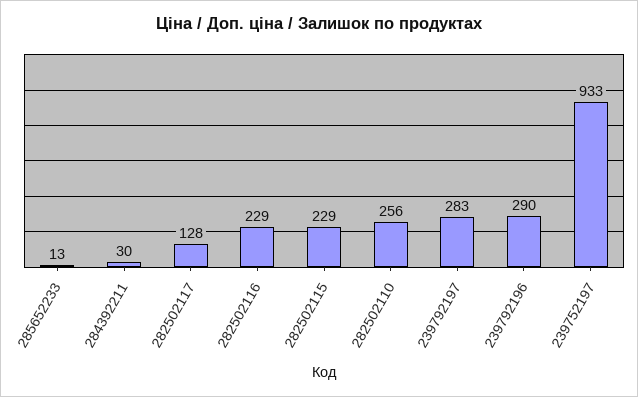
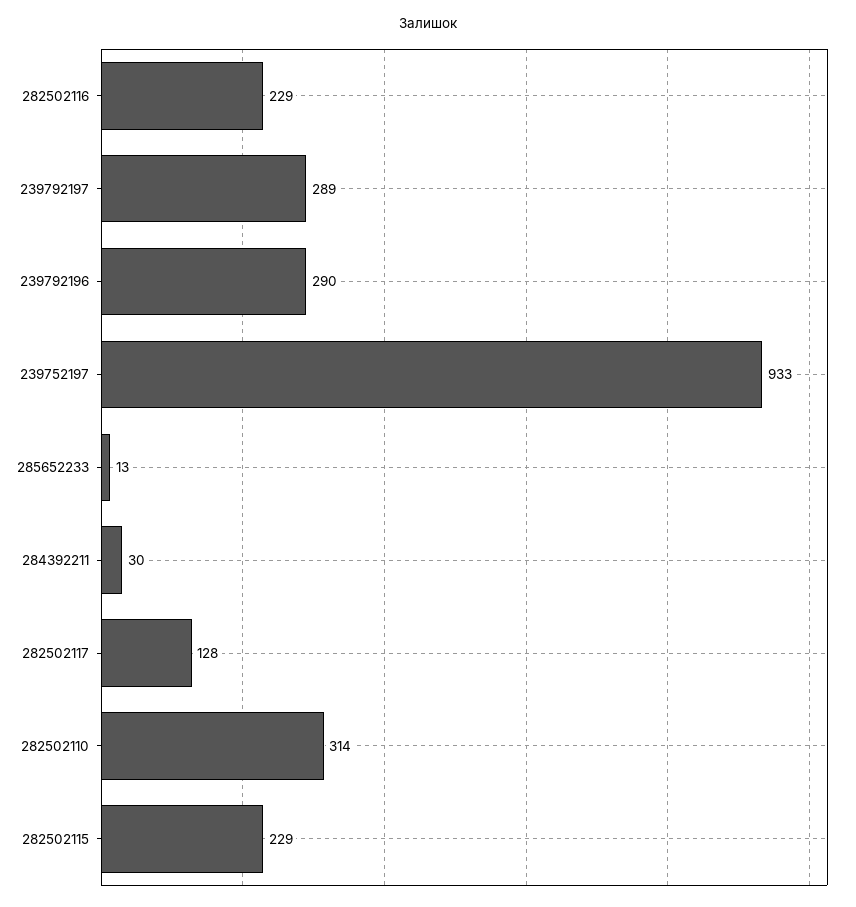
  {
    "285652233": 13,
    "284392211": 30,
    "282502117": 128,
    "282502116": 229,
    "282502115": 229,
-   "282502110": 256,
+   "282502110": 314,
-   "239792197": 283,
+   "239792197": 289,
    "239792196": 290,
    "239752197": 933
  }

